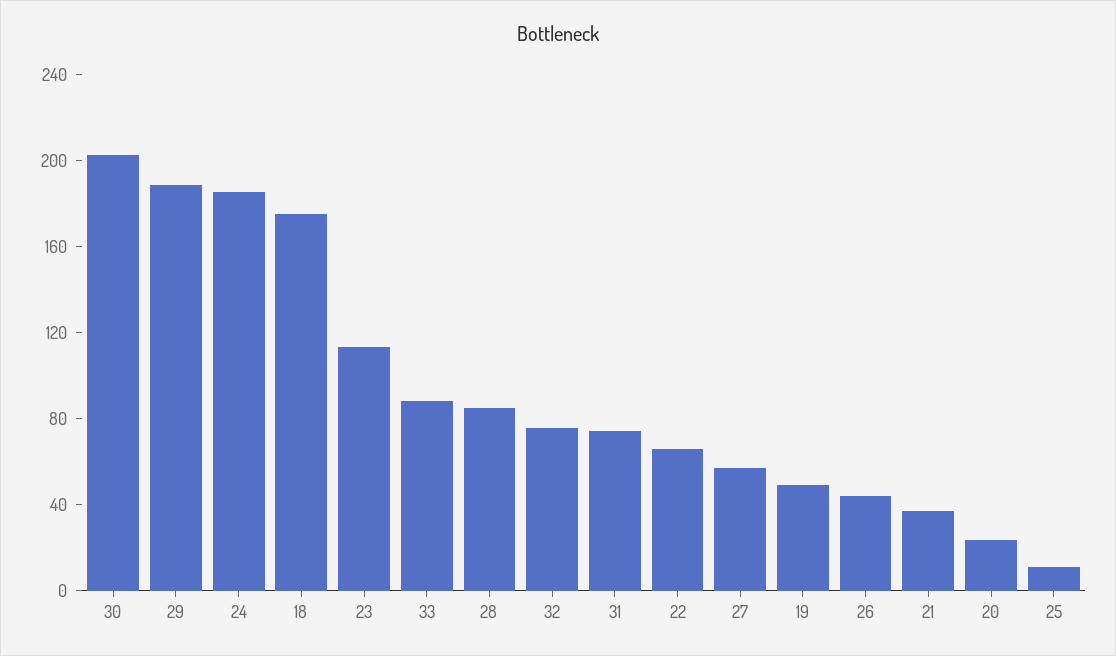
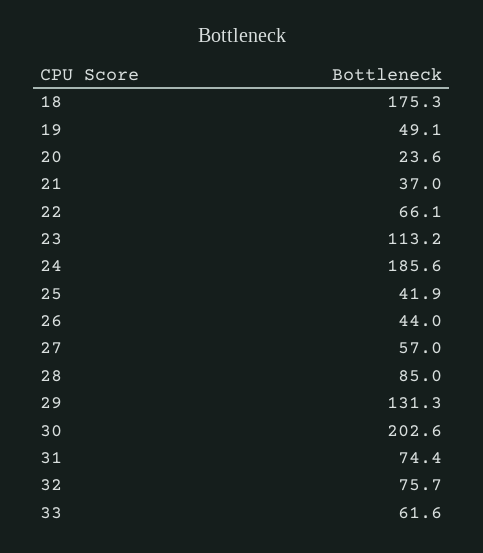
  {
    "30": 202.6,
-   "29": 190,
+   "29": 131.3,
    "24": 185.6,
    "18": 175.3,
    "23": 113.2,
-   "33": 90,
+   "33": 61.6,
    "28": 85,
    "32": 75.7,
    "31": 74.4,
    "22": 66.1,
    "27": 57,
    "19": 49.1,
    "26": 44,
    "21": 37,
    "20": 23.6,
-   "25": 10
+   "25": 41.9
  }

